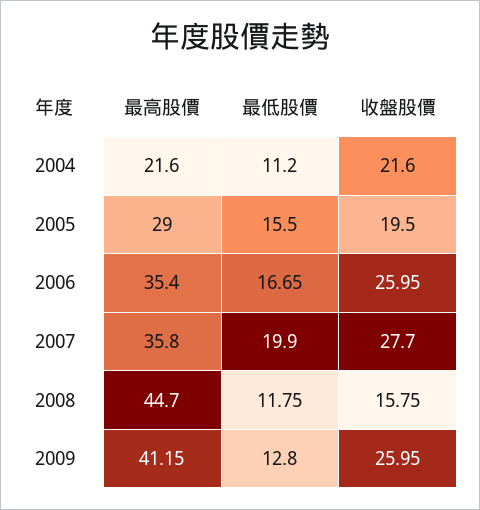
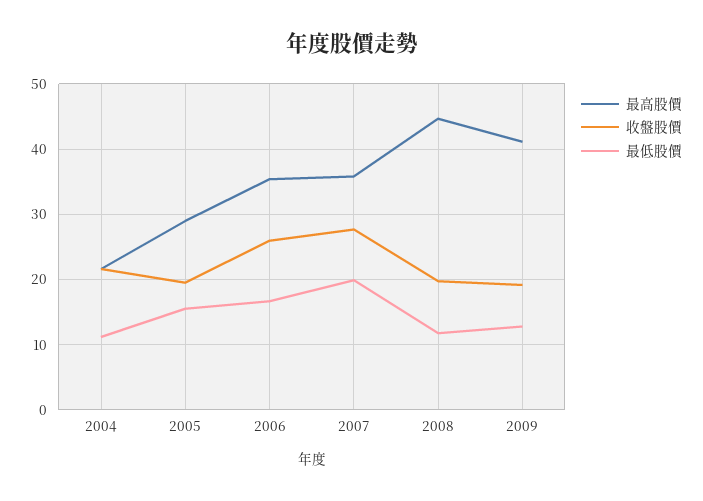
  {
    "最高股價": {
      "2004": 21.6,
      "2005": 29,
      "2006": 35.4,
      "2007": 35.8,
      "2008": 44.7,
      "2009": 41.15
    },
    "最低股價": {
      "2004": 11.2,
      "2005": 15.5,
      "2006": 16.65,
      "2007": 19.9,
      "2008": 11.75,
      "2009": 12.8
    },
    "收盤股價": {
      "2004": 21.6,
      "2005": 19.5,
      "2006": 25.95,
      "2007": 27.7,
-     "2008": 15.75,
+     "2008": 20,
-     "2009": 25.95
+     "2009": 19
    }
  }

